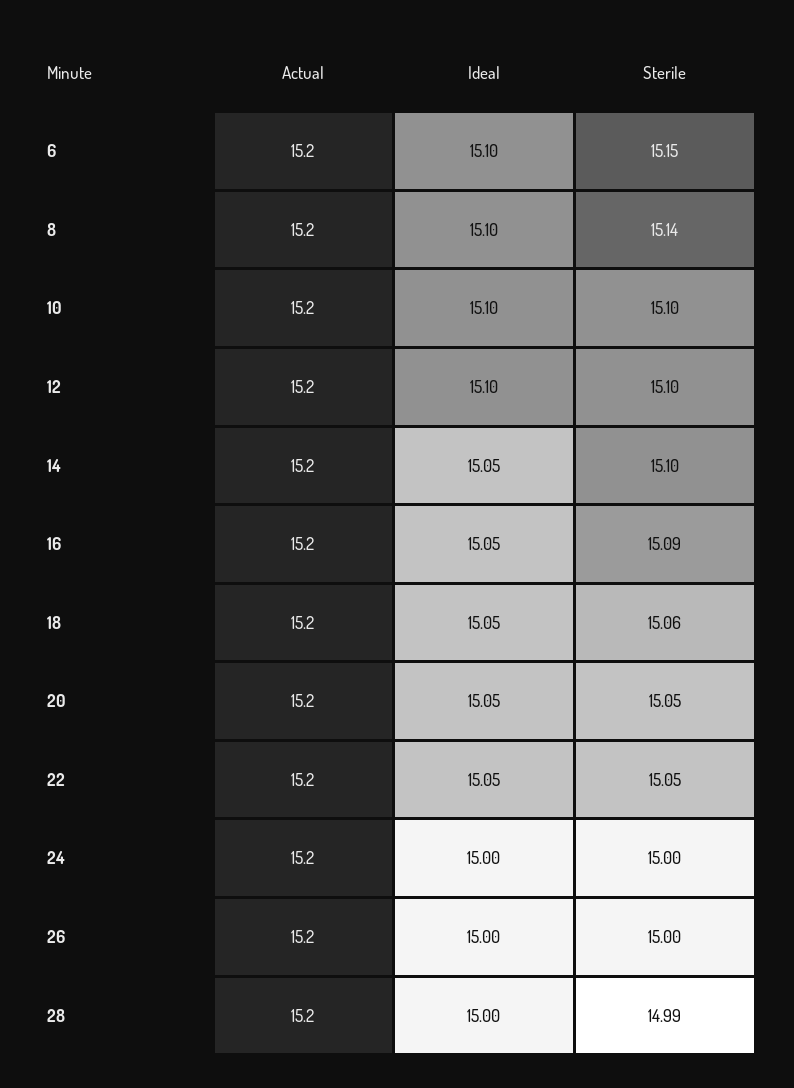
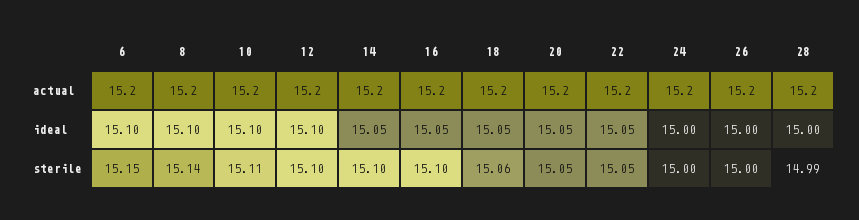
  {
    "Actual": {
      "6": 15.2,
      "8": 15.2,
      "10": 15.2,
      "12": 15.2,
      "14": 15.2,
      "16": 15.2,
      "18": 15.2,
      "20": 15.2,
      "22": 15.2,
      "24": 15.2,
      "26": 15.2,
      "28": 15.2
    },
    "Ideal": {
      "6": 15.1,
      "8": 15.1,
      "10": 15.1,
      "12": 15.1,
      "14": 15.05,
      "16": 15.05,
      "18": 15.05,
      "20": 15.05,
      "22": 15.05,
      "24": 15,
      "26": 15,
      "28": 15
    },
    "Sterile": {
      "6": 15.15,
      "8": 15.14,
-     "10": 15.1,
+     "10": 15.11,
      "12": 15.1,
      "14": 15.1,
-     "16": 15.09,
+     "16": 15.1,
      "18": 15.06,
      "20": 15.05,
      "22": 15.05,
      "24": 15,
      "26": 15,
      "28": 14.99
    }
  }

